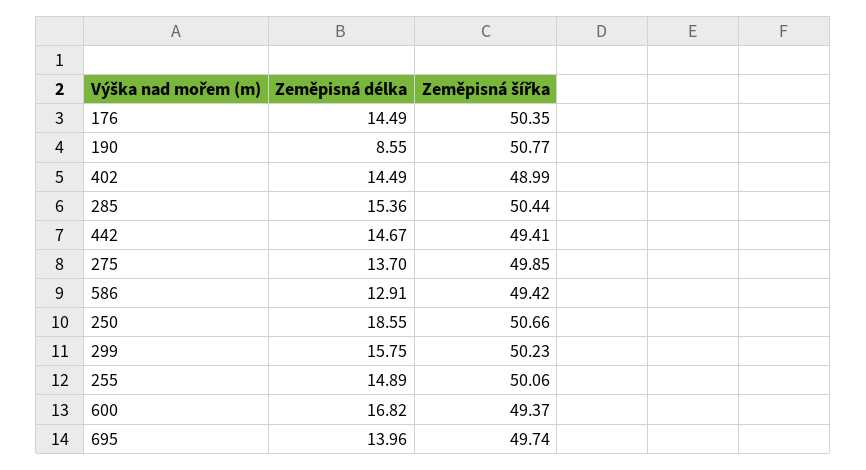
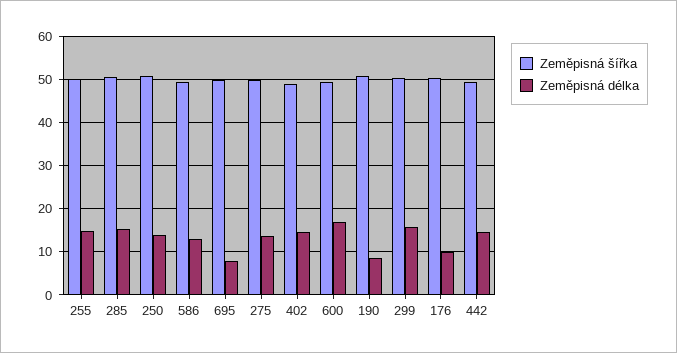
  {
    "Zeměpisná délka": {
-     "176": 14.49,
+     "176": 10,
      "190": 8.55,
      "402": 14.49,
      "285": 15.36,
      "442": 14.67,
      "275": 13.7,
      "586": 12.91,
-     "250": 18.55,
+     "250": 14,
      "299": 15.75,
      "255": 14.89,
      "600": 16.82,
-     "695": 13.96
+     "695": 8
    },
    "Zeměpisná šířka": {
      "176": 50.35,
      "190": 50.77,
      "402": 48.99,
      "285": 50.44,
      "442": 49.41,
      "275": 49.85,
      "586": 49.42,
      "250": 50.66,
      "299": 50.23,
      "255": 50.06,
      "600": 49.37,
      "695": 49.74
    }
  }

